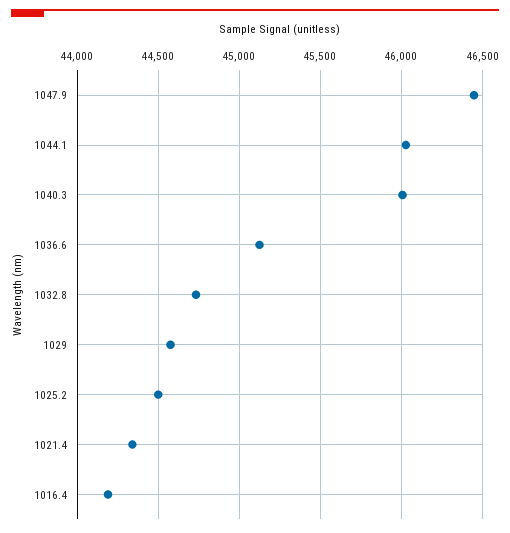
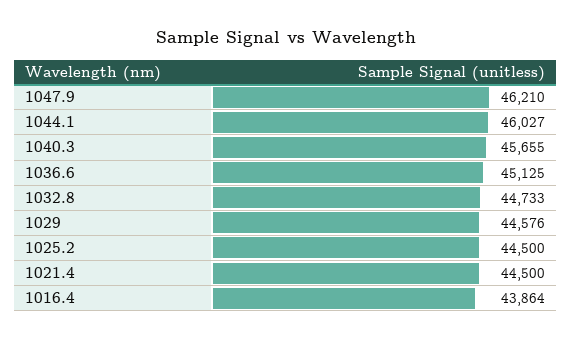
  {
-   "1047.9": 46450,
+   "1047.9": 46210,
    "1044.1": 46027,
-   "1040.3": 46000,
+   "1040.3": 45655,
    "1036.6": 45125,
    "1032.8": 44733,
    "1029": 44576,
    "1025.2": 44500,
-   "1021.4": 44350,
+   "1021.4": 44500,
-   "1016.4": 44200
+   "1016.4": 43864
  }

